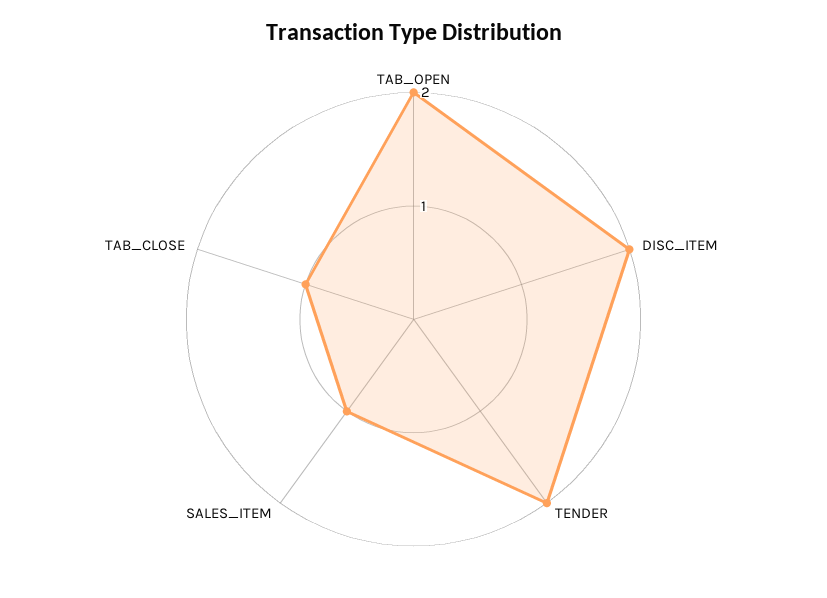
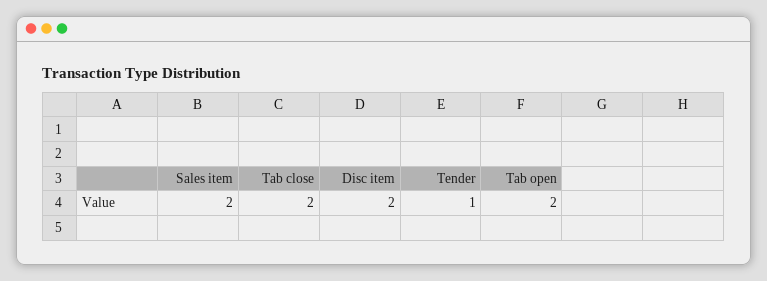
  {
    "TAB_OPEN": 2,
    "DISC_ITEM": 2,
-   "TENDER": 2,
+   "TENDER": 1,
-   "SALES_ITEM": 1,
+   "SALES_ITEM": 2,
-   "TAB_CLOSE": 1
+   "TAB_CLOSE": 2
  }

